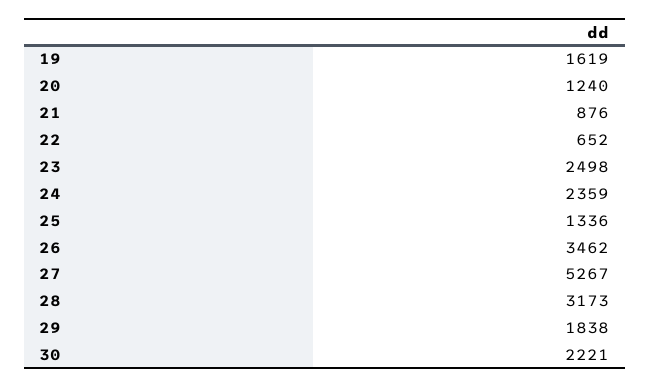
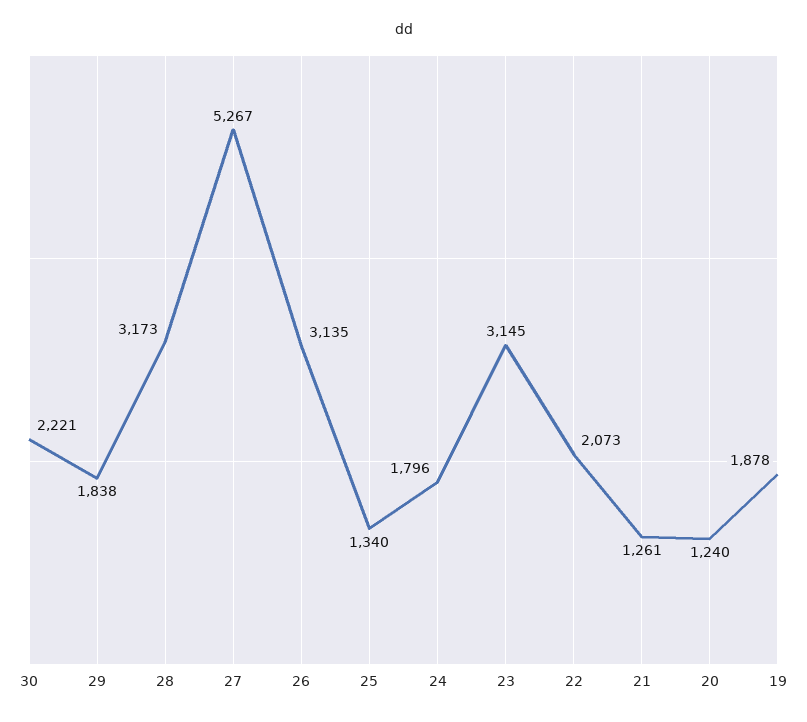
  {
-   "19": 1619,
+   "19": 1878,
    "20": 1240,
-   "21": 876,
+   "21": 1261,
-   "22": 652,
+   "22": 2073,
-   "23": 2498,
+   "23": 3145,
-   "24": 2359,
+   "24": 1796,
-   "25": 1336,
+   "25": 1340,
-   "26": 3462,
+   "26": 3135,
    "27": 5267,
    "28": 3173,
    "29": 1838,
    "30": 2221
  }

